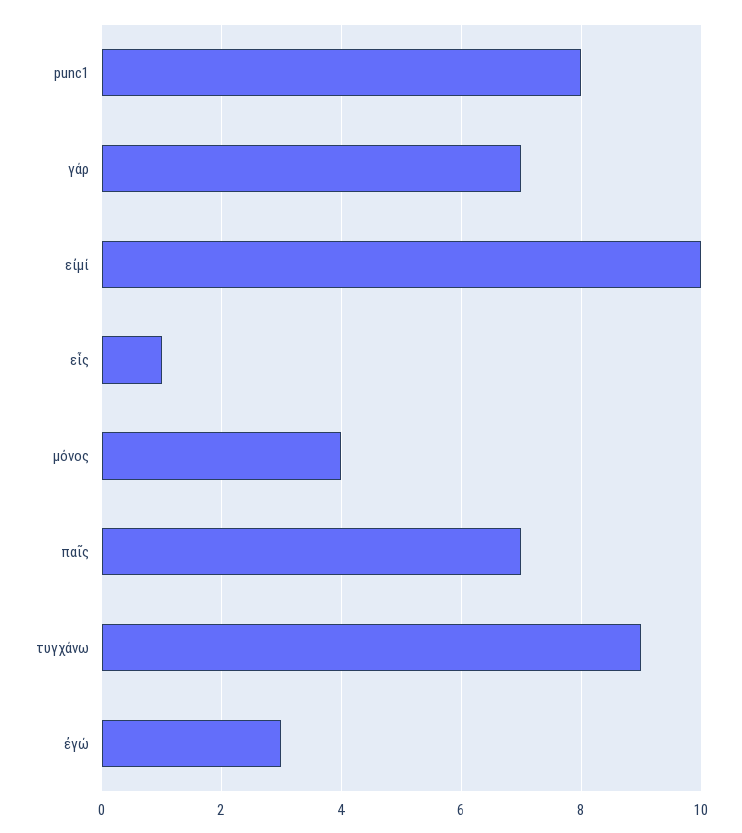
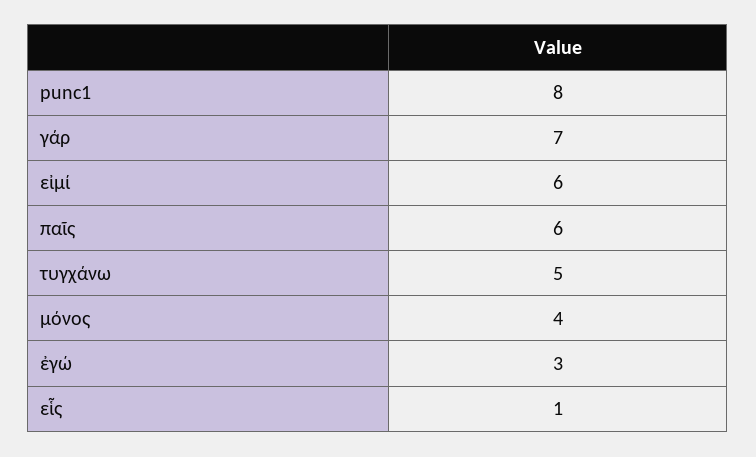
  {
    "punc1": 8,
    "γάρ": 7,
-   "εἰμί": 10,
+   "εἰμί": 6,
    "εἷς": 1,
    "μόνος": 4,
-   "παῖς": 7,
+   "παῖς": 6,
-   "τυγχάνω": 9,
+   "τυγχάνω": 5,
    "ἐγώ": 3
  }

